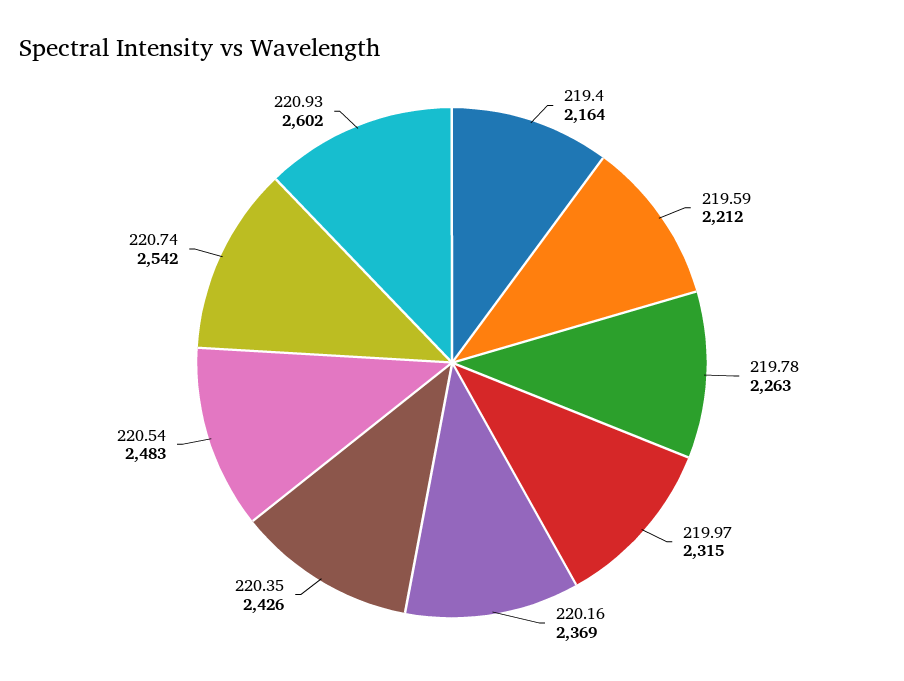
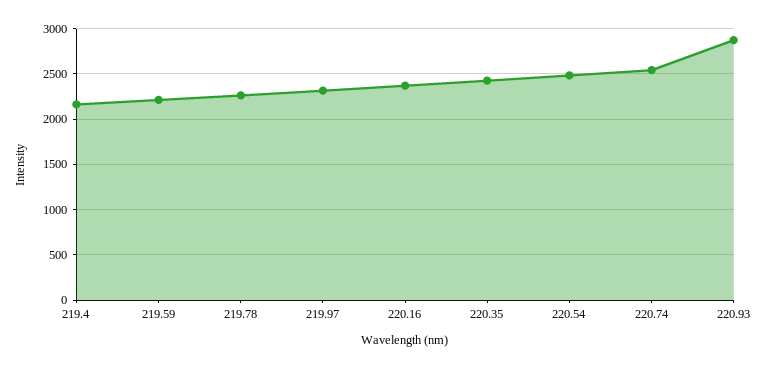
  {
    "219.4": 2164,
    "219.59": 2212,
    "219.78": 2263,
    "219.97": 2315,
    "220.16": 2369,
    "220.35": 2426,
    "220.54": 2483,
    "220.74": 2542,
-   "220.93": 2602
+   "220.93": 2900
  }

